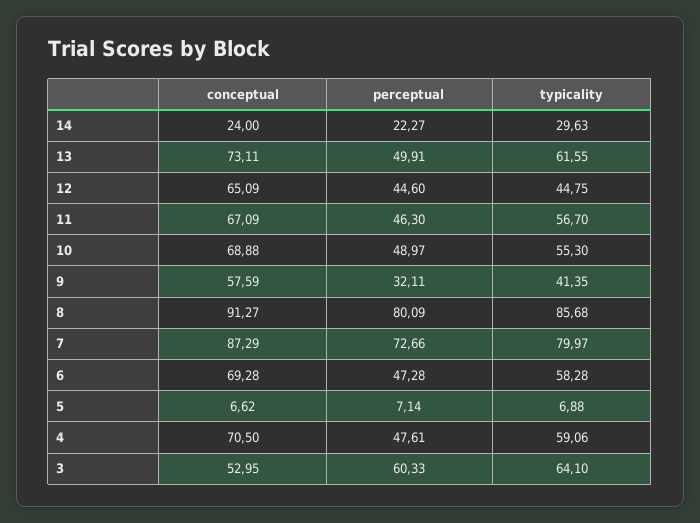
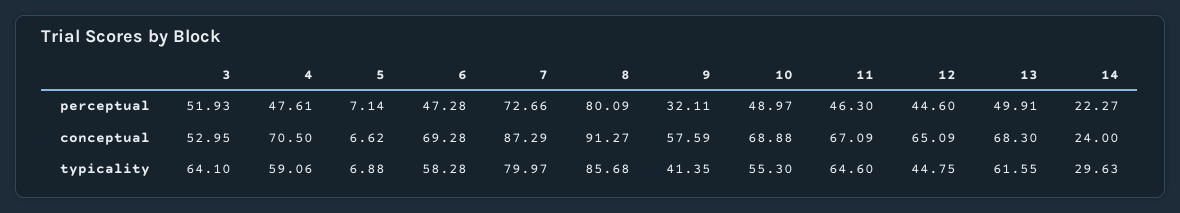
  {
    "conceptual": {
      "14": 24,
-     "13": 73.11,
+     "13": 68.3,
      "12": 65.09,
      "11": 67.09,
      "10": 68.88,
      "9": 57.59,
      "8": 91.27,
      "7": 87.29,
      "6": 69.28,
      "5": 6.62,
      "4": 70.5,
      "3": 52.95
    },
    "perceptual": {
      "14": 22.27,
      "13": 49.91,
      "12": 44.6,
      "11": 46.3,
      "10": 48.97,
      "9": 32.11,
      "8": 80.09,
      "7": 72.66,
      "6": 47.28,
      "5": 7.14,
      "4": 47.61,
-     "3": 60.33
+     "3": 51.93
    },
    "typicality": {
      "14": 29.63,
      "13": 61.55,
      "12": 44.75,
-     "11": 56.7,
+     "11": 64.6,
      "10": 55.3,
      "9": 41.35,
      "8": 85.68,
      "7": 79.97,
      "6": 58.28,
      "5": 6.88,
      "4": 59.06,
      "3": 64.1
    }
  }

